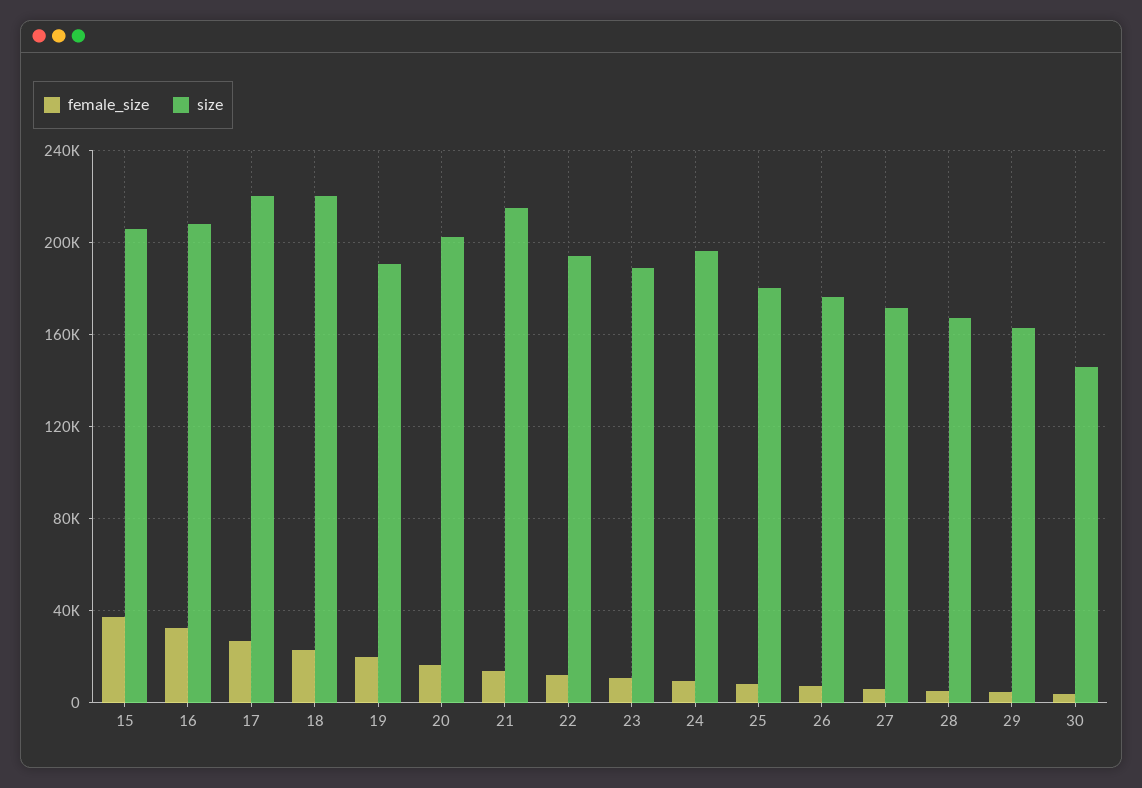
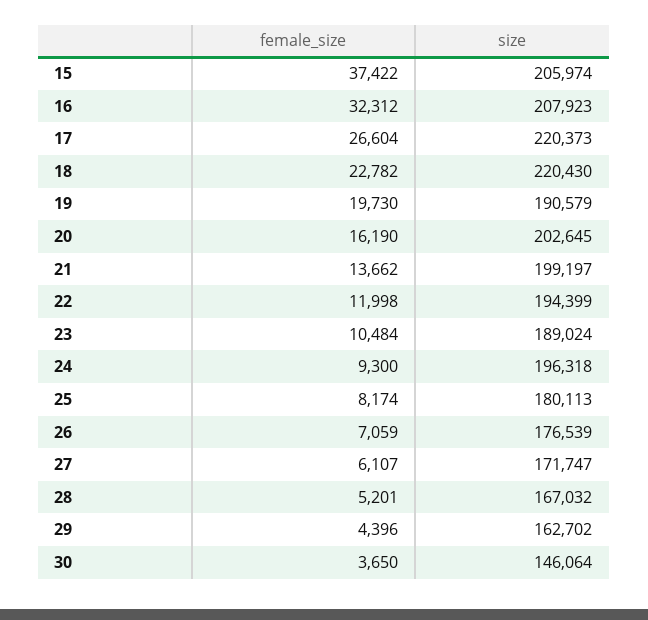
  {
    "female_size": {
      "15": 37422,
      "16": 32312,
      "17": 26604,
      "18": 22782,
      "19": 19730,
      "20": 16190,
      "21": 13662,
      "22": 11998,
      "23": 10484,
      "24": 9300,
      "25": 8174,
      "26": 7059,
      "27": 6107,
      "28": 5201,
      "29": 4396,
      "30": 3650
    },
    "size": {
      "15": 205974,
      "16": 207923,
      "17": 220373,
      "18": 220430,
      "19": 190579,
      "20": 202645,
-     "21": 215000,
+     "21": 199197,
      "22": 194399,
      "23": 189024,
      "24": 196318,
      "25": 180113,
      "26": 176539,
      "27": 171747,
      "28": 167032,
      "29": 162702,
      "30": 146064
    }
  }

